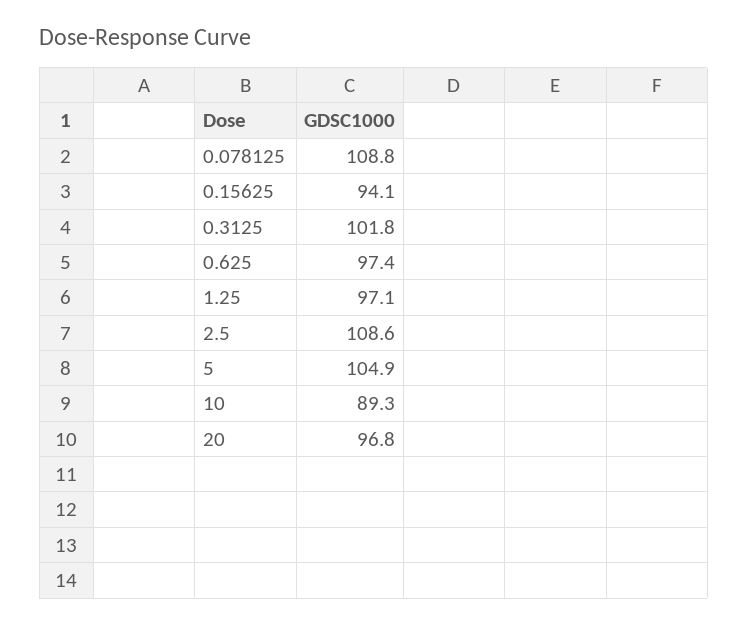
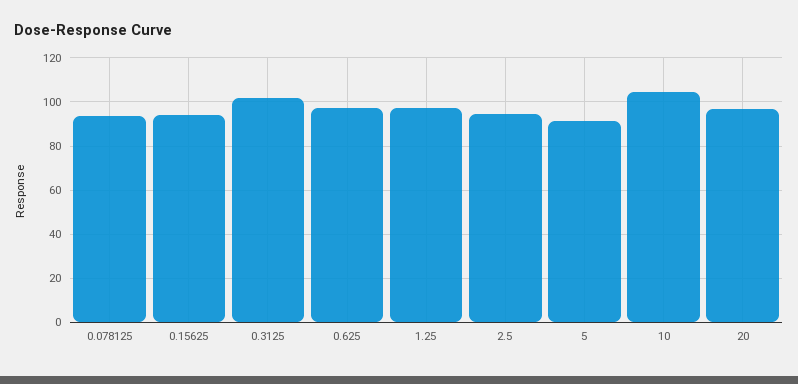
  {
-   "0.078125": 108.8,
+   "0.078125": 95,
    "0.15625": 94.1,
    "0.3125": 101.8,
    "0.625": 97.4,
    "1.25": 97.1,
-   "2.5": 108.6,
+   "2.5": 95,
-   "5": 104.9,
+   "5": 90,
-   "10": 89.3,
+   "10": 105,
    "20": 96.8
  }

